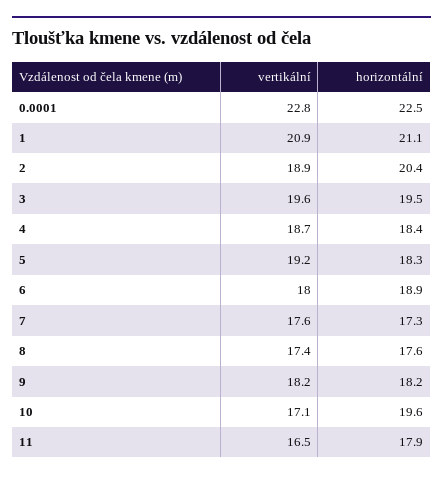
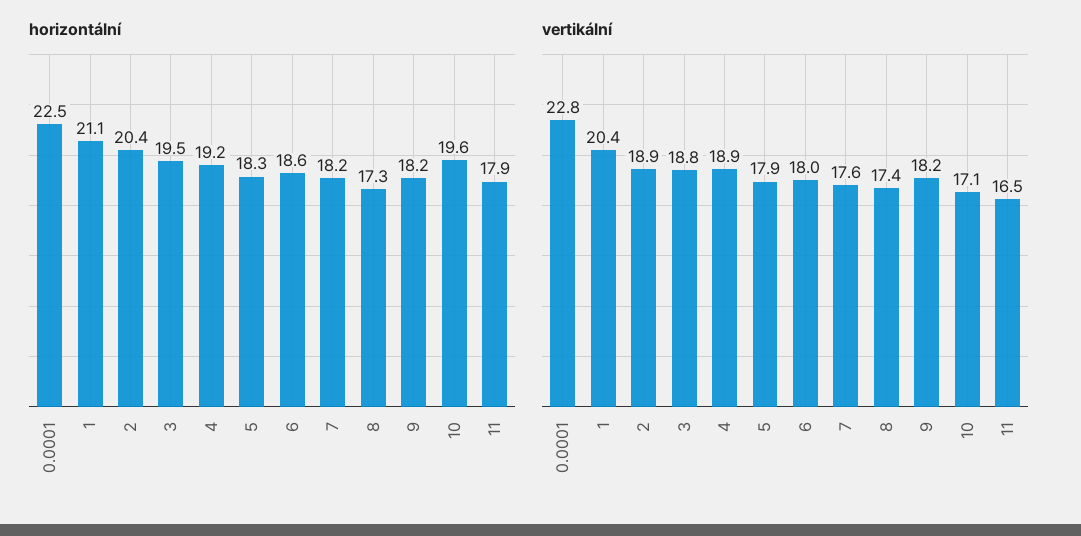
  {
    "vertikální": {
      "0.0001": 22.8,
-     "1": 20.9,
+     "1": 20.4,
      "2": 18.9,
-     "3": 19.6,
+     "3": 18.8,
-     "4": 18.7,
+     "4": 18.9,
-     "5": 19.2,
+     "5": 17.9,
      "6": 18,
      "7": 17.6,
      "8": 17.4,
      "9": 18.2,
      "10": 17.1,
      "11": 16.5
    },
    "horizontální": {
      "0.0001": 22.5,
      "1": 21.1,
      "2": 20.4,
      "3": 19.5,
-     "4": 18.4,
+     "4": 19.2,
      "5": 18.3,
-     "6": 18.9,
+     "6": 18.6,
-     "7": 17.3,
+     "7": 18.2,
-     "8": 17.6,
+     "8": 17.3,
      "9": 18.2,
      "10": 19.6,
      "11": 17.9
    }
  }

